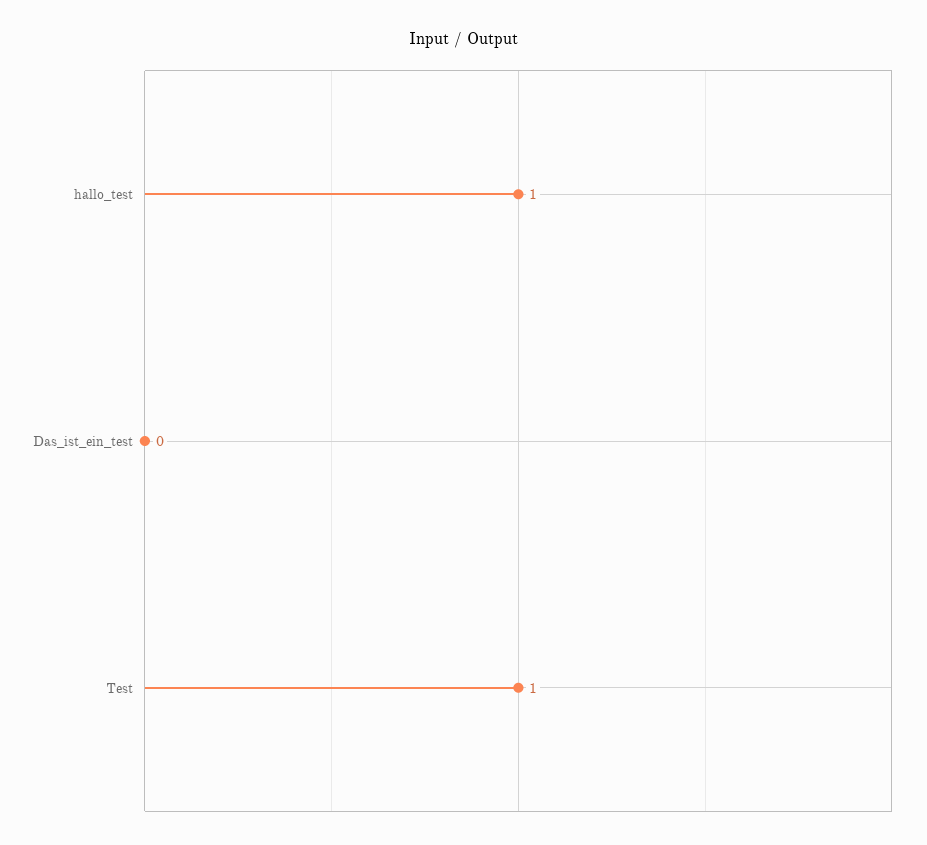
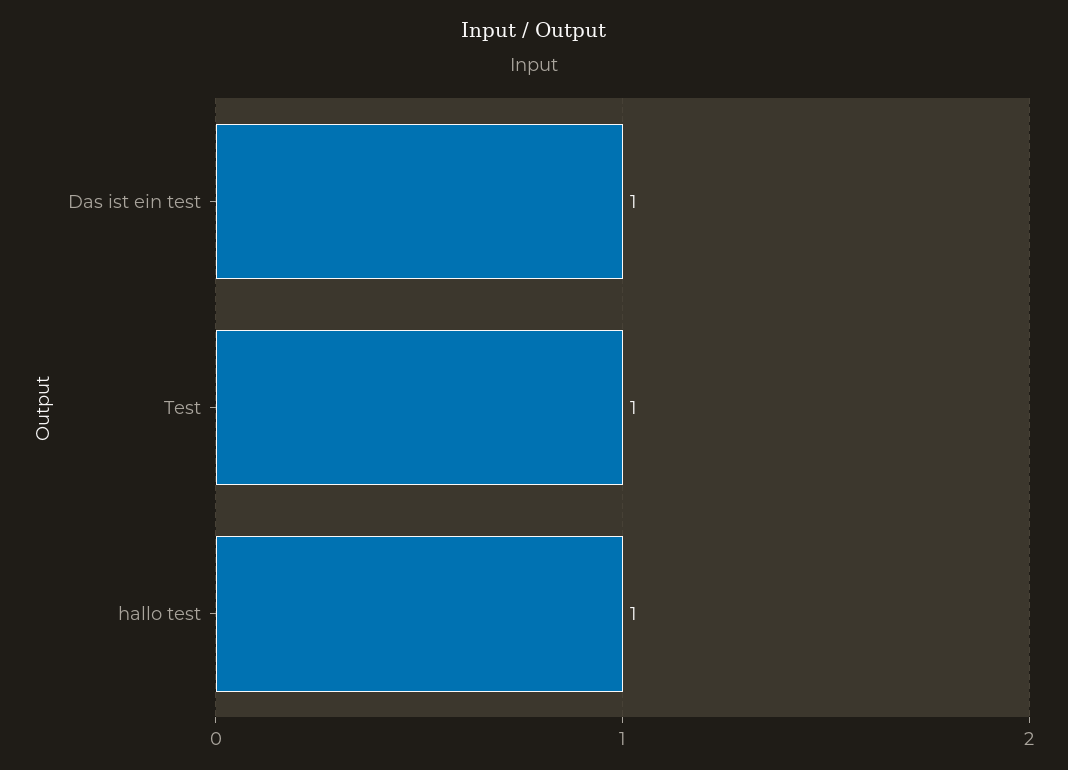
  {
    "hallo_test": 1,
-   "Das_ist_ein_test": 0,
+   "Das_ist_ein_test": 1,
    "Test": 1
  }

